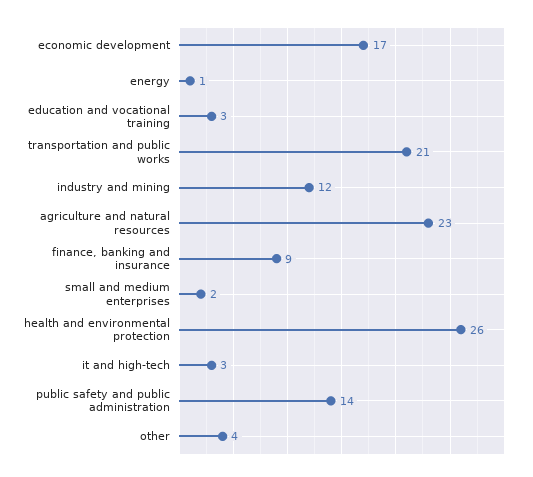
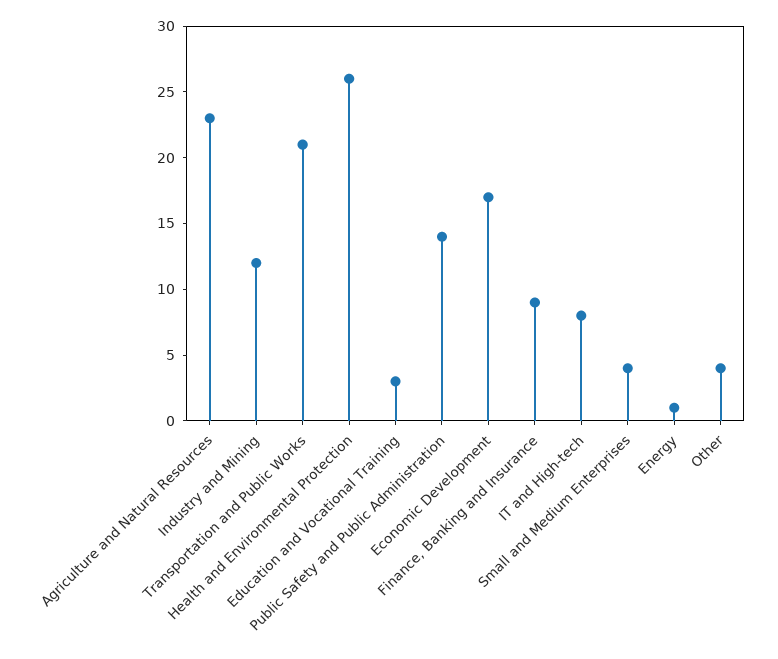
  {
    "economic development": 17,
    "energy": 1,
    "education and vocational training": 3,
    "transportation and public works": 21,
    "industry and mining": 12,
    "agriculture and natural resources": 23,
    "finance, banking and insurance": 9,
-   "small and medium enterprises": 2,
+   "small and medium enterprises": 4,
    "health and environmental protection": 26,
-   "it and high-tech": 3,
+   "it and high-tech": 8,
    "public safety and public administration": 14,
    "other": 4
  }

